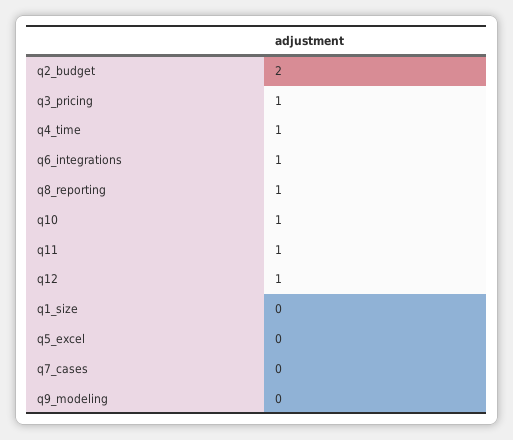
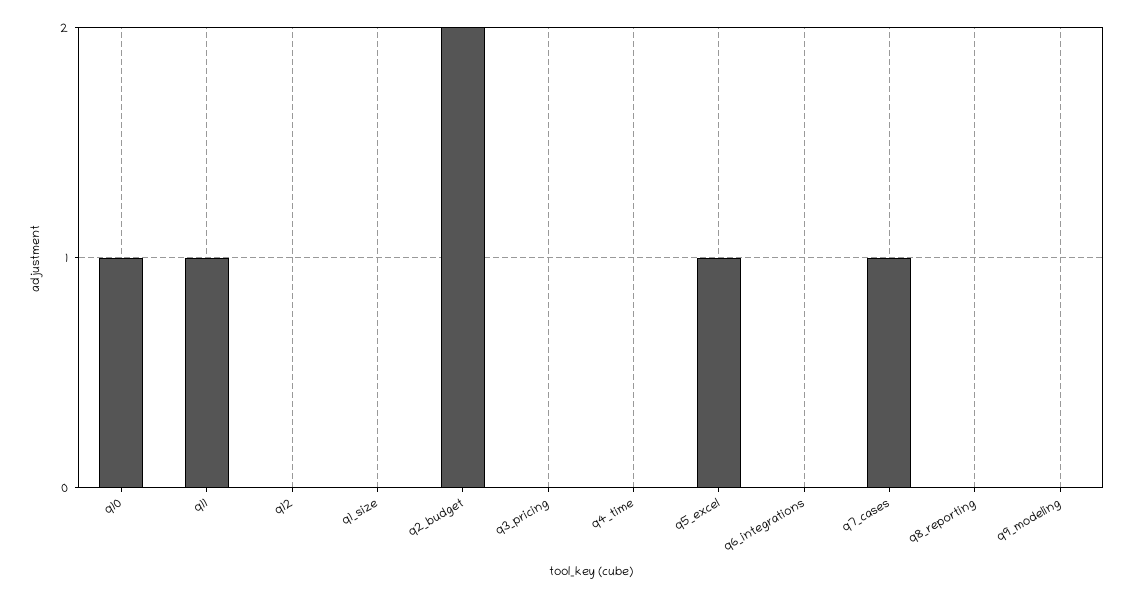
  {
    "q2_budget": 2,
-   "q3_pricing": 1,
+   "q3_pricing": 0,
-   "q4_time": 1,
+   "q4_time": 0,
-   "q6_integrations": 1,
+   "q6_integrations": 0,
-   "q8_reporting": 1,
+   "q8_reporting": 0,
    "q10": 1,
    "q11": 1,
-   "q12": 1,
+   "q12": 0,
    "q1_size": 0,
-   "q5_excel": 0,
+   "q5_excel": 1,
-   "q7_cases": 0,
+   "q7_cases": 1,
    "q9_modeling": 0
  }

